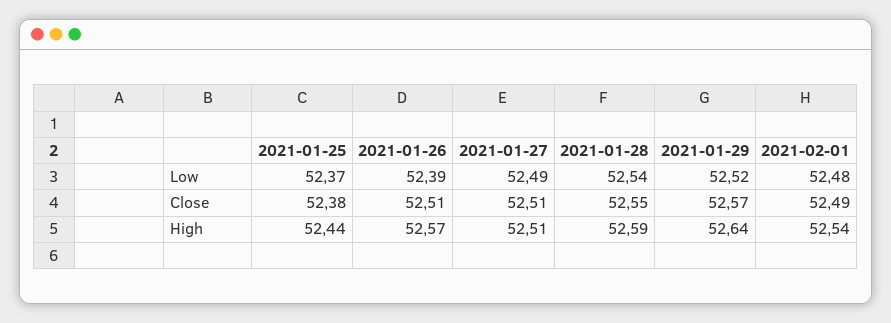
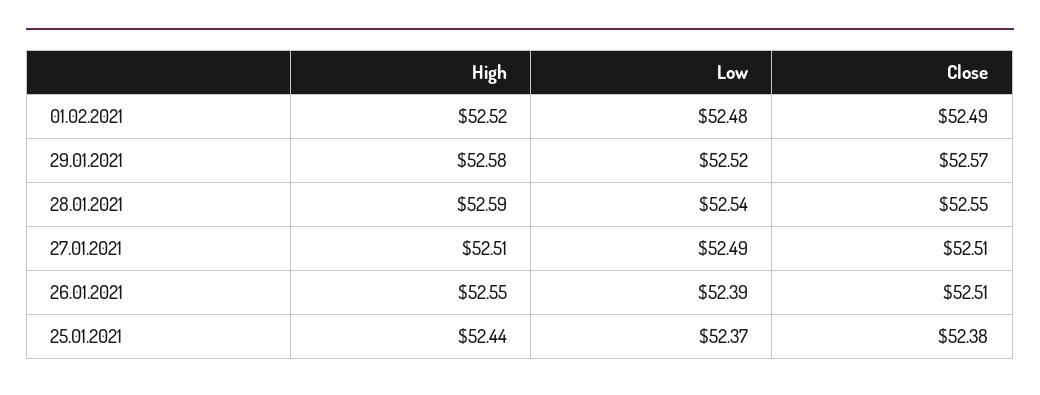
  {
    "2021-01-25": {
      "Low": 52.37,
      "Close": 52.38,
      "High": 52.44
    },
    "2021-01-26": {
      "Low": 52.39,
      "Close": 52.51,
-     "High": 52.57
+     "High": 52.55
    },
    "2021-01-27": {
      "Low": 52.49,
      "Close": 52.51,
      "High": 52.51
    },
    "2021-01-28": {
      "Low": 52.54,
      "Close": 52.55,
      "High": 52.59
    },
    "2021-01-29": {
      "Low": 52.52,
      "Close": 52.57,
-     "High": 52.64
+     "High": 52.58
    },
    "2021-02-01": {
      "Low": 52.48,
      "Close": 52.49,
-     "High": 52.54
+     "High": 52.52
    }
  }

